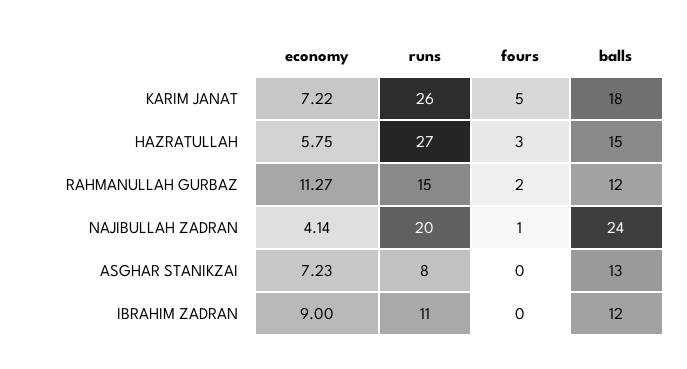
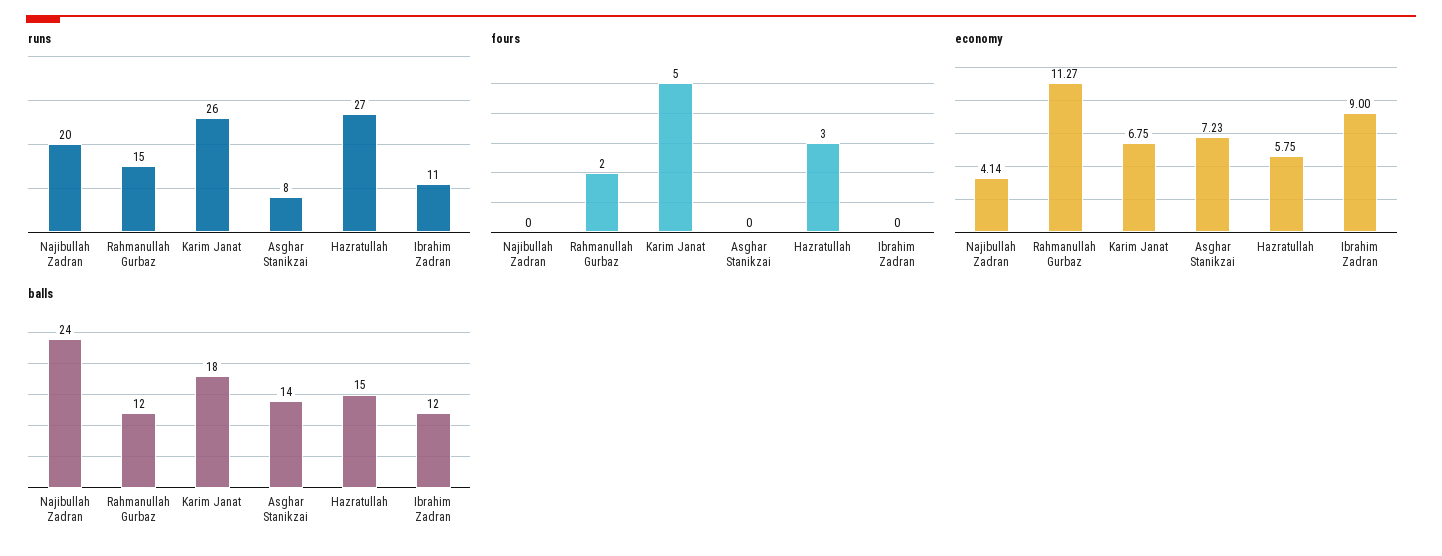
  {
    "economy": {
-     "KARIM JANAT": 7.22,
+     "KARIM JANAT": 6.75,
      "HAZRATULLAH": 5.75,
      "RAHMANULLAH GURBAZ": 11.27,
      "NAJIBULLAH ZADRAN": 4.14,
      "ASGHAR STANIKZAI": 7.23,
      "IBRAHIM ZADRAN": 9
    },
    "runs": {
      "KARIM JANAT": 26,
      "HAZRATULLAH": 27,
      "RAHMANULLAH GURBAZ": 15,
      "NAJIBULLAH ZADRAN": 20,
      "ASGHAR STANIKZAI": 8,
      "IBRAHIM ZADRAN": 11
    },
    "fours": {
      "KARIM JANAT": 5,
      "HAZRATULLAH": 3,
      "RAHMANULLAH GURBAZ": 2,
-     "NAJIBULLAH ZADRAN": 1,
+     "NAJIBULLAH ZADRAN": 0,
      "ASGHAR STANIKZAI": 0,
      "IBRAHIM ZADRAN": 0
    },
    "balls": {
      "KARIM JANAT": 18,
      "HAZRATULLAH": 15,
      "RAHMANULLAH GURBAZ": 12,
      "NAJIBULLAH ZADRAN": 24,
-     "ASGHAR STANIKZAI": 13,
+     "ASGHAR STANIKZAI": 14,
      "IBRAHIM ZADRAN": 12
    }
  }

